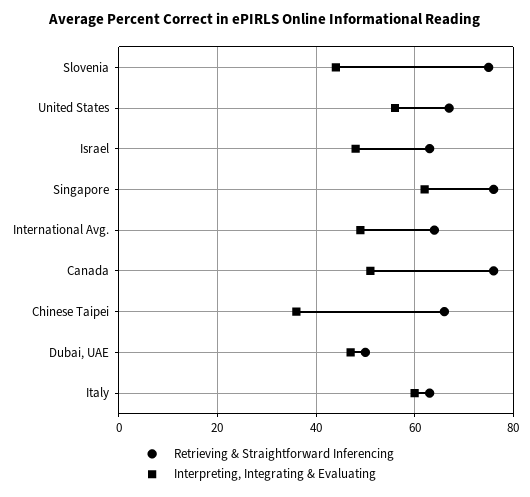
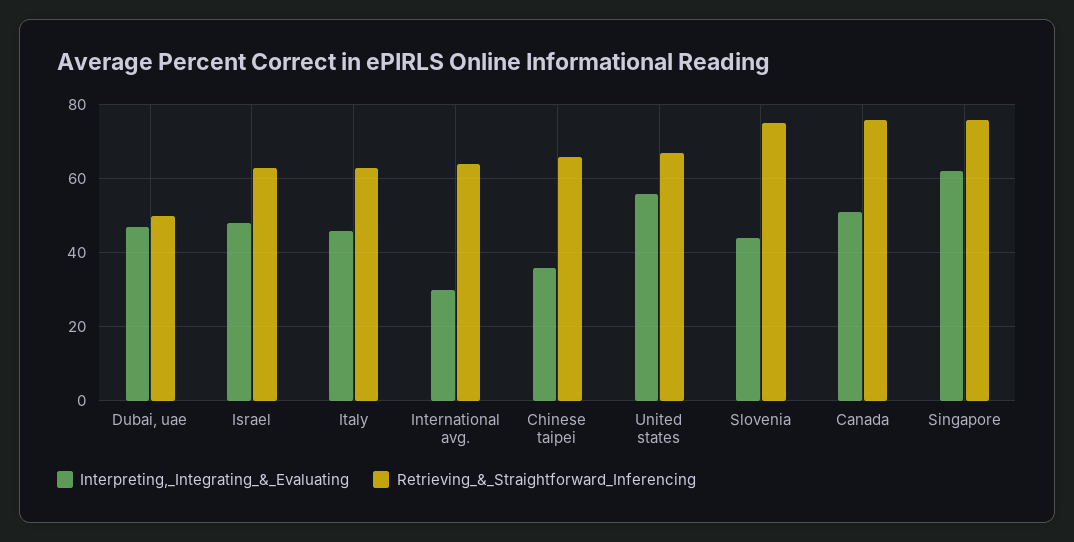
  {
    "Retrieving & Straightforward Inferencing": {
      "Slovenia": 75,
      "United States": 65,
      "Israel": 65,
      "Singapore": 75,
      "International Avg.": 65,
      "Canada": 75,
      "Chinese Taipei": 65,
      "Dubai, UAE": 50,
      "Italy": 65
    },
    "Interpreting, Integrating & Evaluating": {
      "Slovenia": 45,
      "United States": 55,
      "Israel": 50,
      "Singapore": 60,
-     "International Avg.": 50,
+     "International Avg.": 30,
      "Canada": 50,
      "Chinese Taipei": 35,
      "Dubai, UAE": 45,
-     "Italy": 60
+     "Italy": 45
    }
  }

